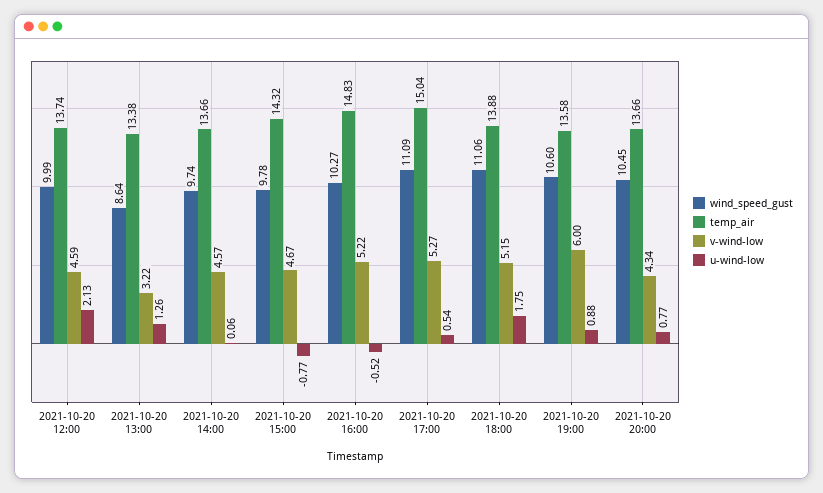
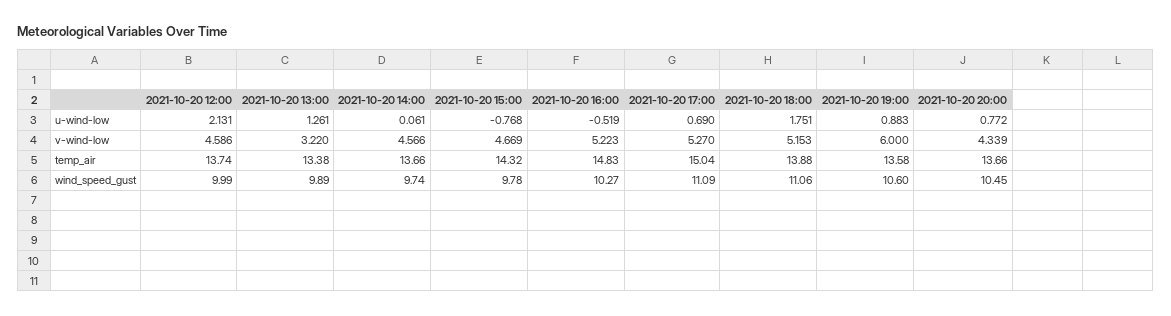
  {
    "wind_speed_gust": {
      "2021-10-20 12:00": 9.99,
-     "2021-10-20 13:00": 8.64,
+     "2021-10-20 13:00": 9.89,
      "2021-10-20 14:00": 9.74,
      "2021-10-20 15:00": 9.78,
      "2021-10-20 16:00": 10.27,
      "2021-10-20 17:00": 11.09,
      "2021-10-20 18:00": 11.06,
      "2021-10-20 19:00": 10.6,
      "2021-10-20 20:00": 10.45
    },
    "temp_air": {
      "2021-10-20 12:00": 13.74,
      "2021-10-20 13:00": 13.38,
      "2021-10-20 14:00": 13.66,
      "2021-10-20 15:00": 14.32,
      "2021-10-20 16:00": 14.83,
      "2021-10-20 17:00": 15.04,
      "2021-10-20 18:00": 13.88,
      "2021-10-20 19:00": 13.58,
      "2021-10-20 20:00": 13.66
    },
    "v-wind-low": {
      "2021-10-20 12:00": 4.586,
      "2021-10-20 13:00": 3.22,
      "2021-10-20 14:00": 4.566,
      "2021-10-20 15:00": 4.669,
      "2021-10-20 16:00": 5.223,
      "2021-10-20 17:00": 5.27,
      "2021-10-20 18:00": 5.153,
      "2021-10-20 19:00": 6,
      "2021-10-20 20:00": 4.339
    },
    "u-wind-low": {
      "2021-10-20 12:00": 2.131,
      "2021-10-20 13:00": 1.261,
      "2021-10-20 14:00": 0.061,
      "2021-10-20 15:00": -0.768,
      "2021-10-20 16:00": -0.519,
-     "2021-10-20 17:00": 0.54,
+     "2021-10-20 17:00": 0.69,
      "2021-10-20 18:00": 1.751,
      "2021-10-20 19:00": 0.883,
      "2021-10-20 20:00": 0.772
    }
  }

